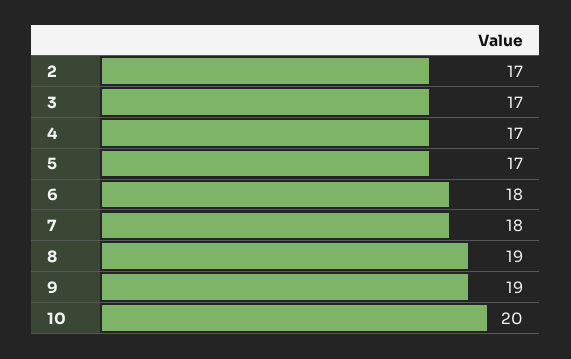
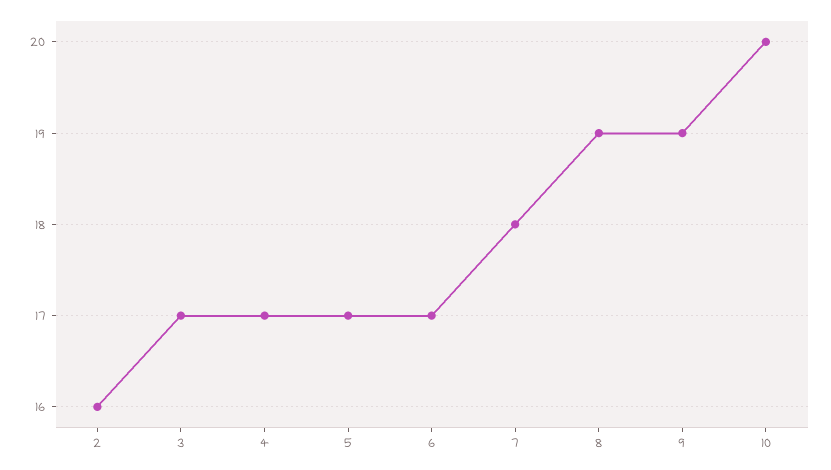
  {
-   "2": 17,
+   "2": 16,
    "3": 17,
    "4": 17,
    "5": 17,
-   "6": 18,
+   "6": 17,
    "7": 18,
    "8": 19,
    "9": 19,
    "10": 20
  }

